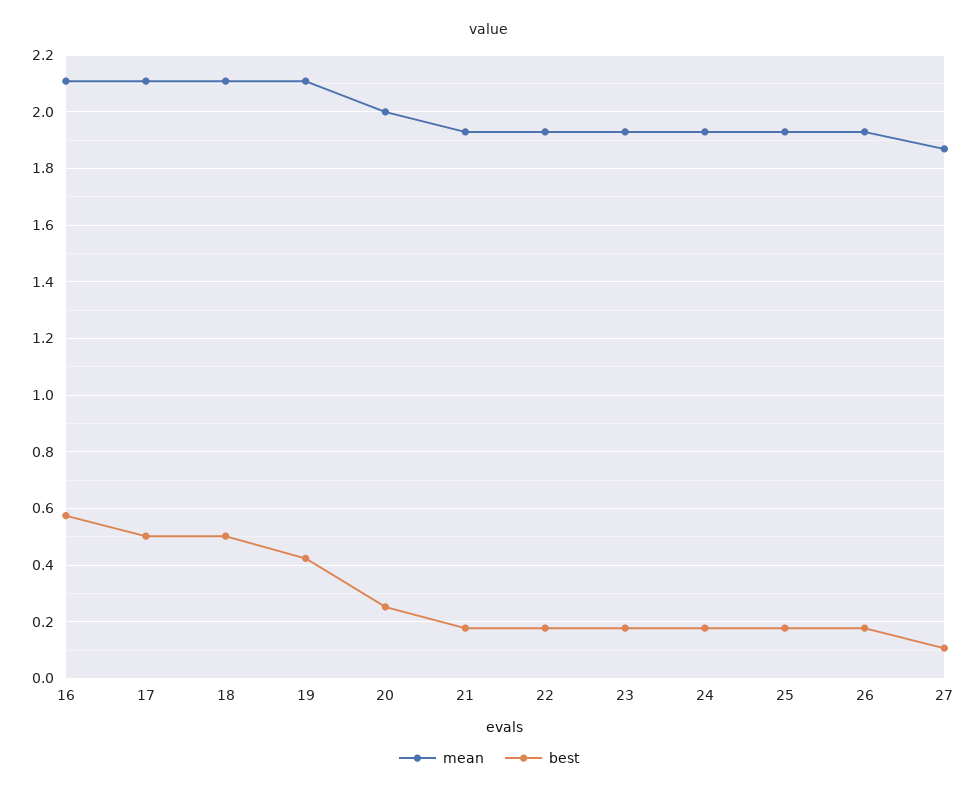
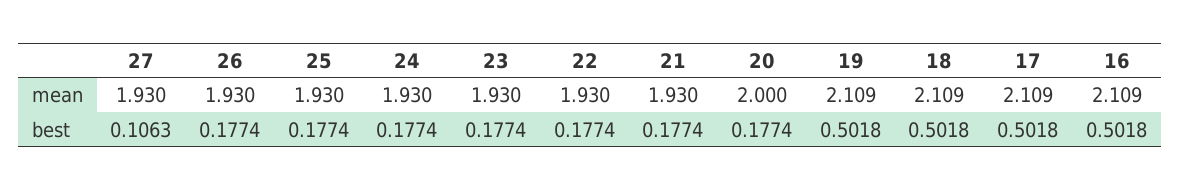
  {
    "mean": {
      "16": 2.109,
      "17": 2.109,
      "18": 2.109,
      "19": 2.109,
      "20": 2,
      "21": 1.93,
      "22": 1.93,
      "23": 1.93,
      "24": 1.93,
      "25": 1.93,
      "26": 1.93,
-     "27": 1.875
+     "27": 1.93
    },
    "best": {
-     "16": 0.575,
+     "16": 0.5018,
      "17": 0.5018,
      "18": 0.5018,
-     "19": 0.425,
+     "19": 0.5018,
-     "20": 0.25,
+     "20": 0.1774,
      "21": 0.1774,
      "22": 0.1774,
      "23": 0.1774,
      "24": 0.1774,
      "25": 0.1774,
      "26": 0.1774,
      "27": 0.1063
    }
  }

